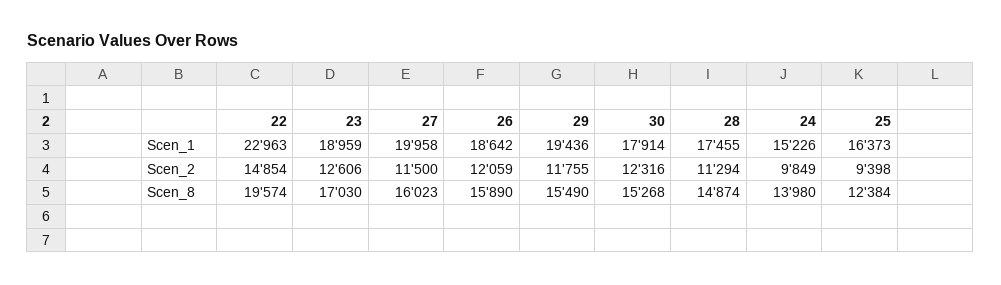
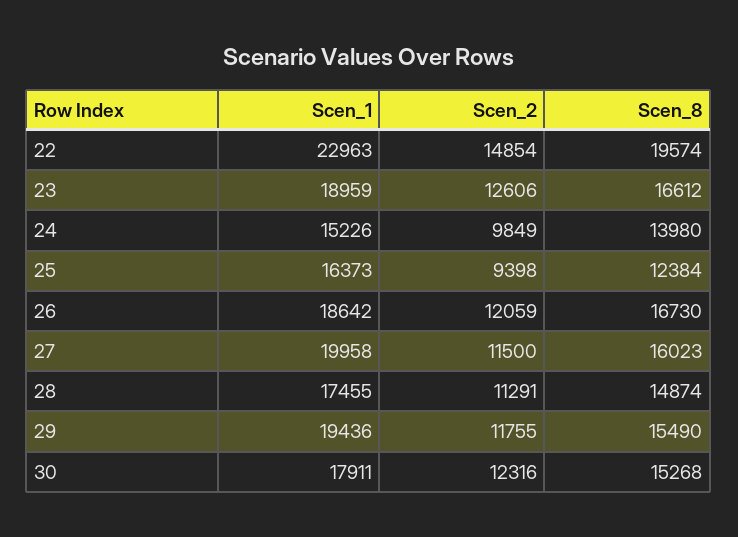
  {
    "22": {
      "Scen_1": 22963,
      "Scen_2": 14854,
      "Scen_8": 19574
    },
    "23": {
      "Scen_1": 18959,
      "Scen_2": 12606,
-     "Scen_8": 17030
+     "Scen_8": 16612
    },
    "27": {
      "Scen_1": 19958,
      "Scen_2": 11500,
      "Scen_8": 16023
    },
    "26": {
      "Scen_1": 18642,
      "Scen_2": 12059,
-     "Scen_8": 15890
+     "Scen_8": 16730
    },
    "29": {
      "Scen_1": 19436,
      "Scen_2": 11755,
      "Scen_8": 15490
    },
    "30": {
-     "Scen_1": 17914,
+     "Scen_1": 17911,
      "Scen_2": 12316,
      "Scen_8": 15268
    },
    "28": {
      "Scen_1": 17455,
-     "Scen_2": 11294,
+     "Scen_2": 11291,
      "Scen_8": 14874
    },
    "24": {
      "Scen_1": 15226,
      "Scen_2": 9849,
      "Scen_8": 13980
    },
    "25": {
      "Scen_1": 16373,
      "Scen_2": 9398,
      "Scen_8": 12384
    }
  }

